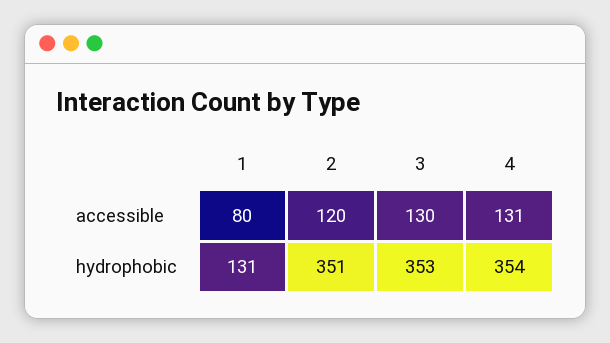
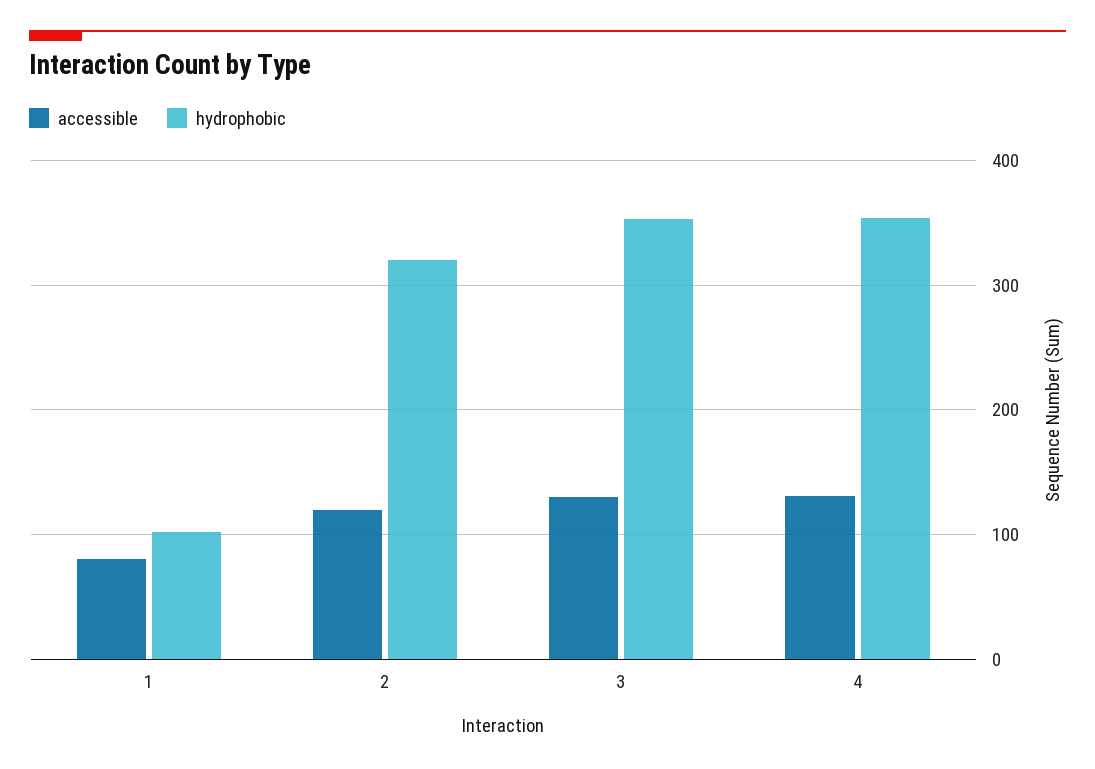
  {
    "accessible": {
      "1": 80,
      "2": 120,
      "3": 130,
      "4": 131
    },
    "hydrophobic": {
-     "1": 131,
+     "1": 100,
-     "2": 351,
+     "2": 320,
      "3": 353,
      "4": 354
    }
  }

